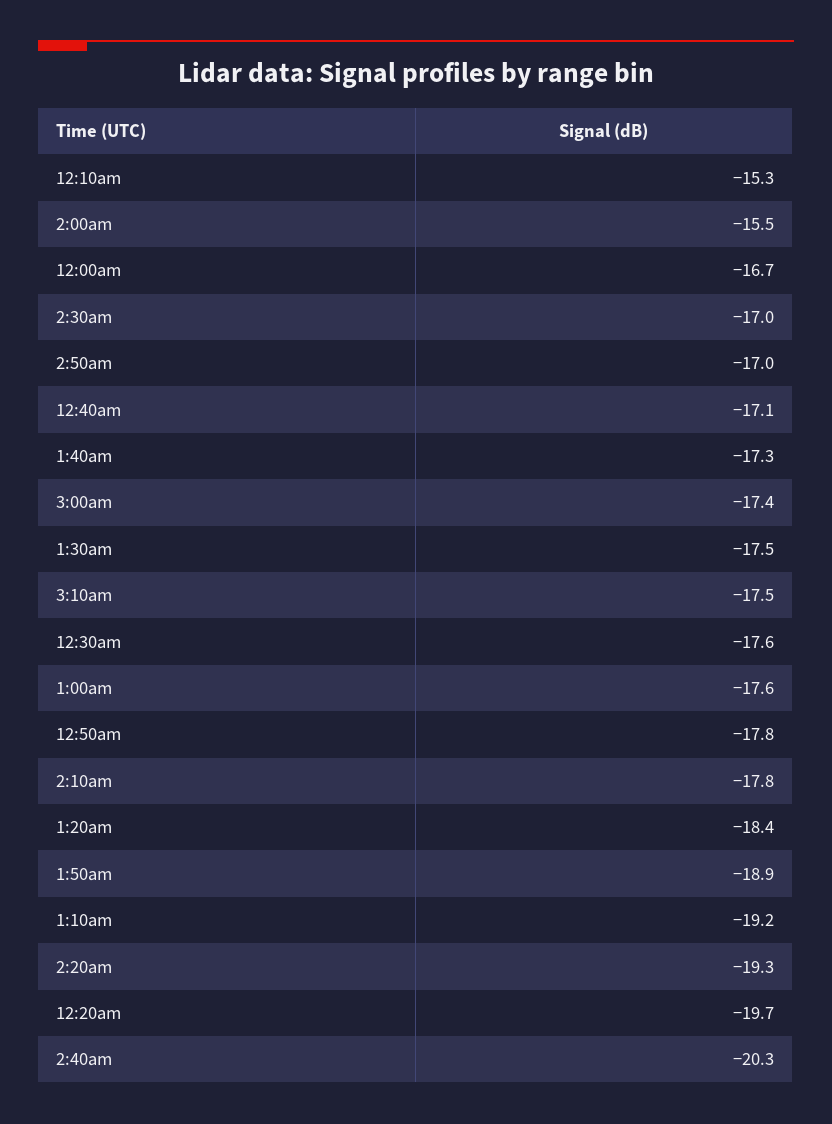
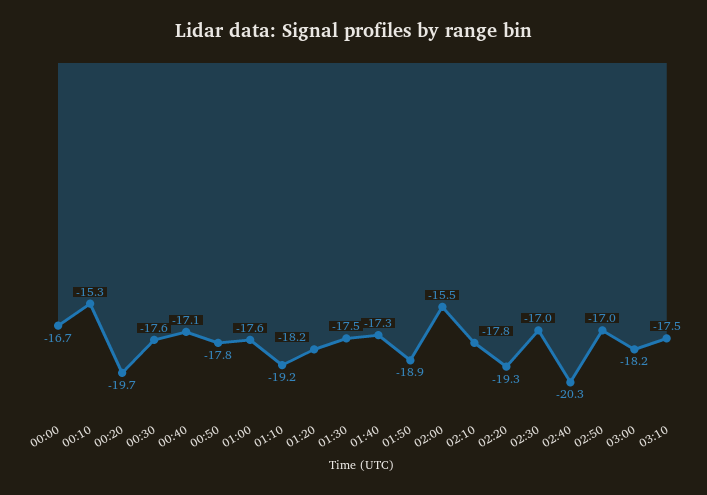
  {
    "12:10am": -15.3,
    "2:00am": -15.5,
    "12:00am": -16.7,
    "2:30am": -17,
    "2:50am": -17,
    "12:40am": -17.1,
    "1:40am": -17.3,
-   "3:00am": -17.4,
+   "3:00am": -18.2,
    "1:30am": -17.5,
    "3:10am": -17.5,
    "12:30am": -17.6,
    "1:00am": -17.6,
    "12:50am": -17.8,
    "2:10am": -17.8,
-   "1:20am": -18.4,
+   "1:20am": -18.2,
    "1:50am": -18.9,
    "1:10am": -19.2,
    "2:20am": -19.3,
    "12:20am": -19.7,
    "2:40am": -20.3
  }

